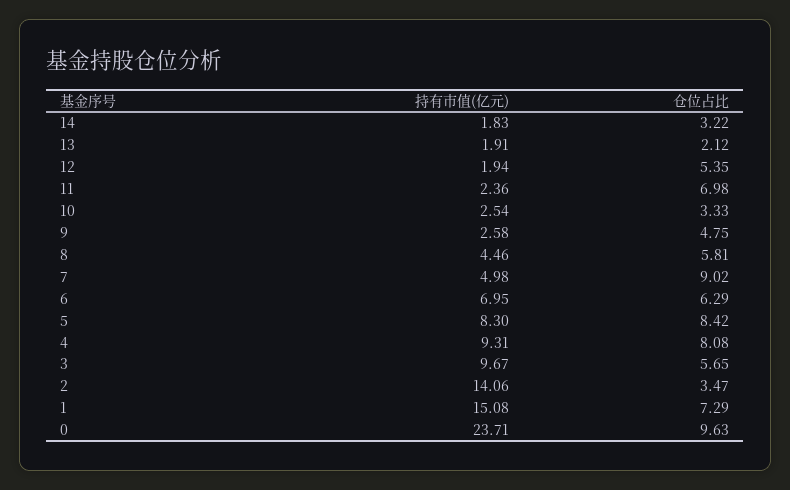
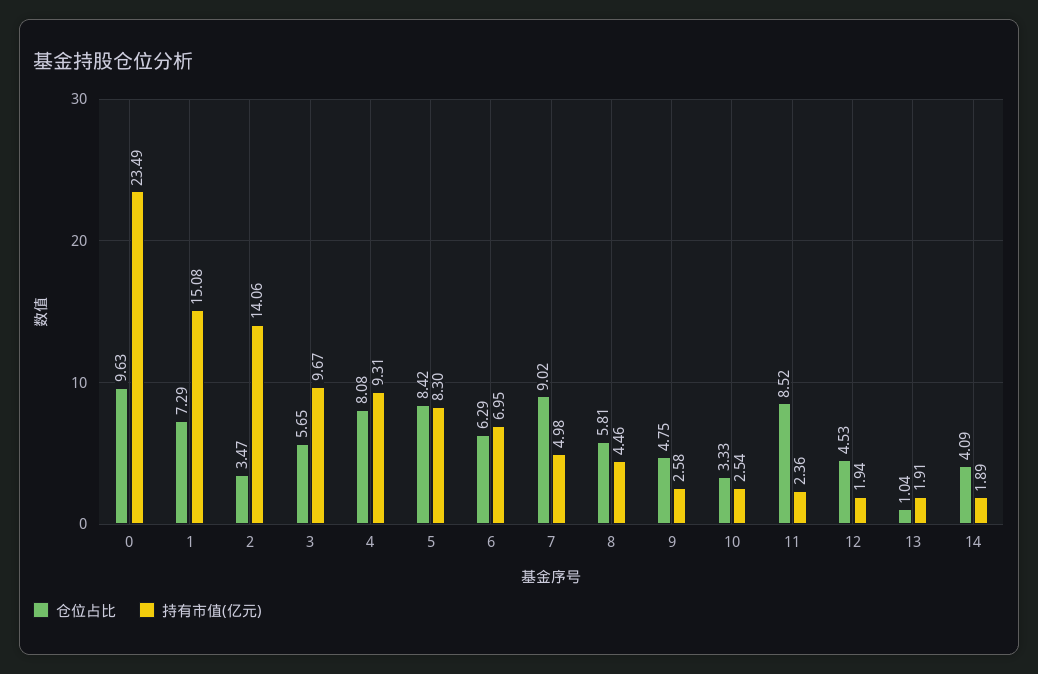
  {
    "持有市值(亿元)": {
-     "14": 1.83,
+     "14": 1.89,
      "13": 1.91,
      "12": 1.94,
      "11": 2.36,
      "10": 2.54,
      "9": 2.58,
      "8": 4.46,
      "7": 4.98,
      "6": 6.95,
      "5": 8.3,
      "4": 9.31,
      "3": 9.67,
      "2": 14.06,
      "1": 15.08,
-     "0": 23.71
+     "0": 23.49
    },
    "仓位占比": {
-     "14": 3.22,
+     "14": 4.09,
-     "13": 2.12,
+     "13": 1.04,
-     "12": 5.35,
+     "12": 4.53,
-     "11": 6.98,
+     "11": 8.52,
      "10": 3.33,
      "9": 4.75,
      "8": 5.81,
      "7": 9.02,
      "6": 6.29,
      "5": 8.42,
      "4": 8.08,
      "3": 5.65,
      "2": 3.47,
      "1": 7.29,
      "0": 9.63
    }
  }

